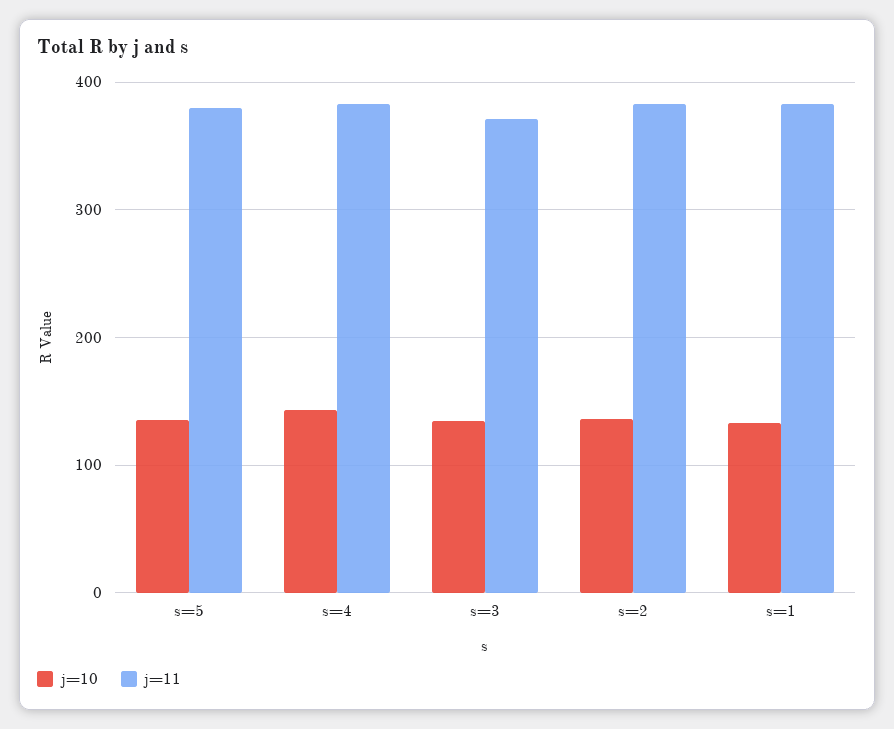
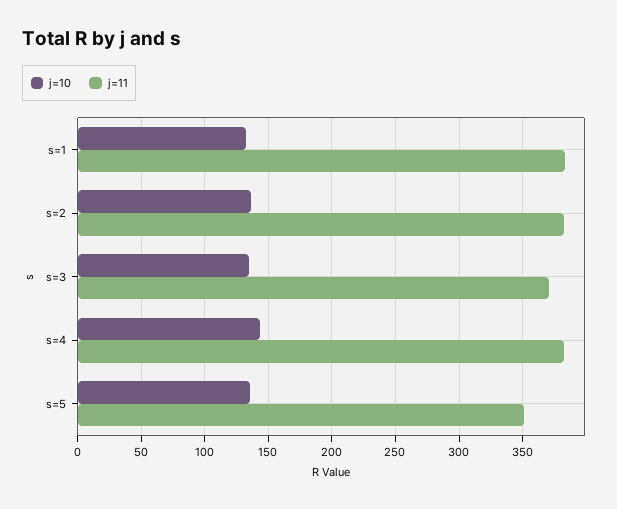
  {
    "j=10": {
      "s=5": 135,
      "s=4": 145,
      "s=3": 135,
      "s=2": 135,
      "s=1": 135
    },
    "j=11": {
-     "s=5": 380,
+     "s=5": 350,
      "s=4": 385,
      "s=3": 370,
      "s=2": 385,
      "s=1": 385
    }
  }

